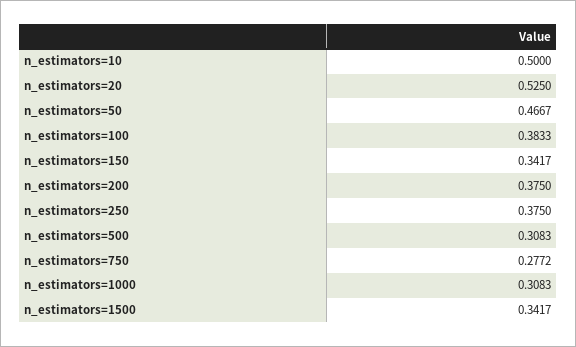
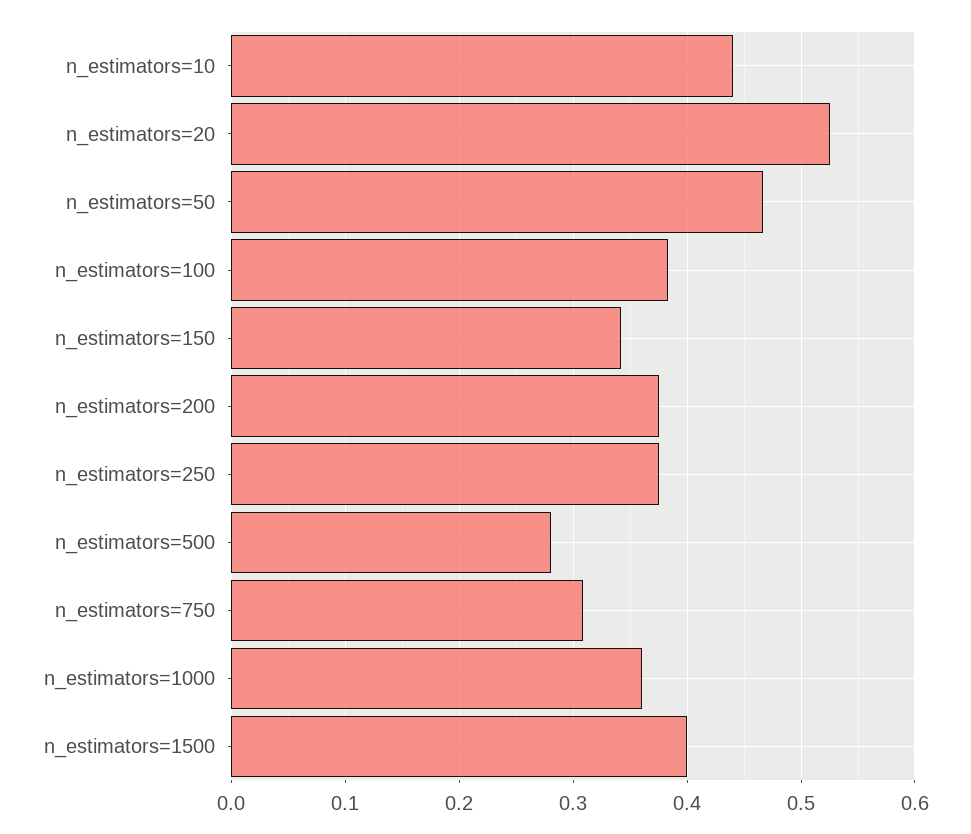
  {
-   "n_estimators=10": 0.5,
+   "n_estimators=10": 0.44,
    "n_estimators=20": 0.525,
    "n_estimators=50": 0.4667,
    "n_estimators=100": 0.3833,
    "n_estimators=150": 0.3417,
    "n_estimators=200": 0.375,
    "n_estimators=250": 0.375,
-   "n_estimators=500": 0.3083,
+   "n_estimators=500": 0.28,
-   "n_estimators=750": 0.2772,
+   "n_estimators=750": 0.31,
-   "n_estimators=1000": 0.3083,
+   "n_estimators=1000": 0.36,
-   "n_estimators=1500": 0.3417
+   "n_estimators=1500": 0.4
  }

